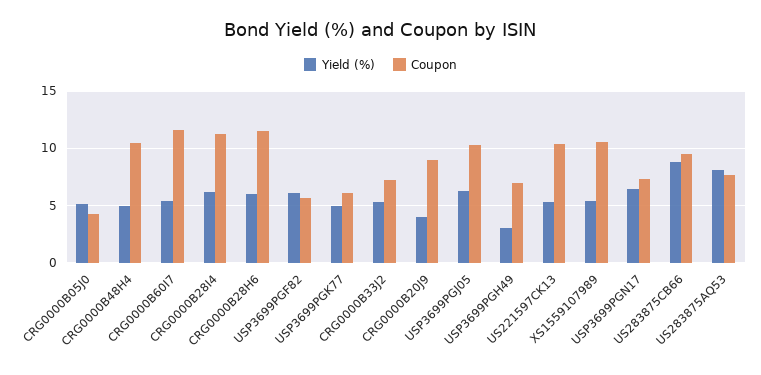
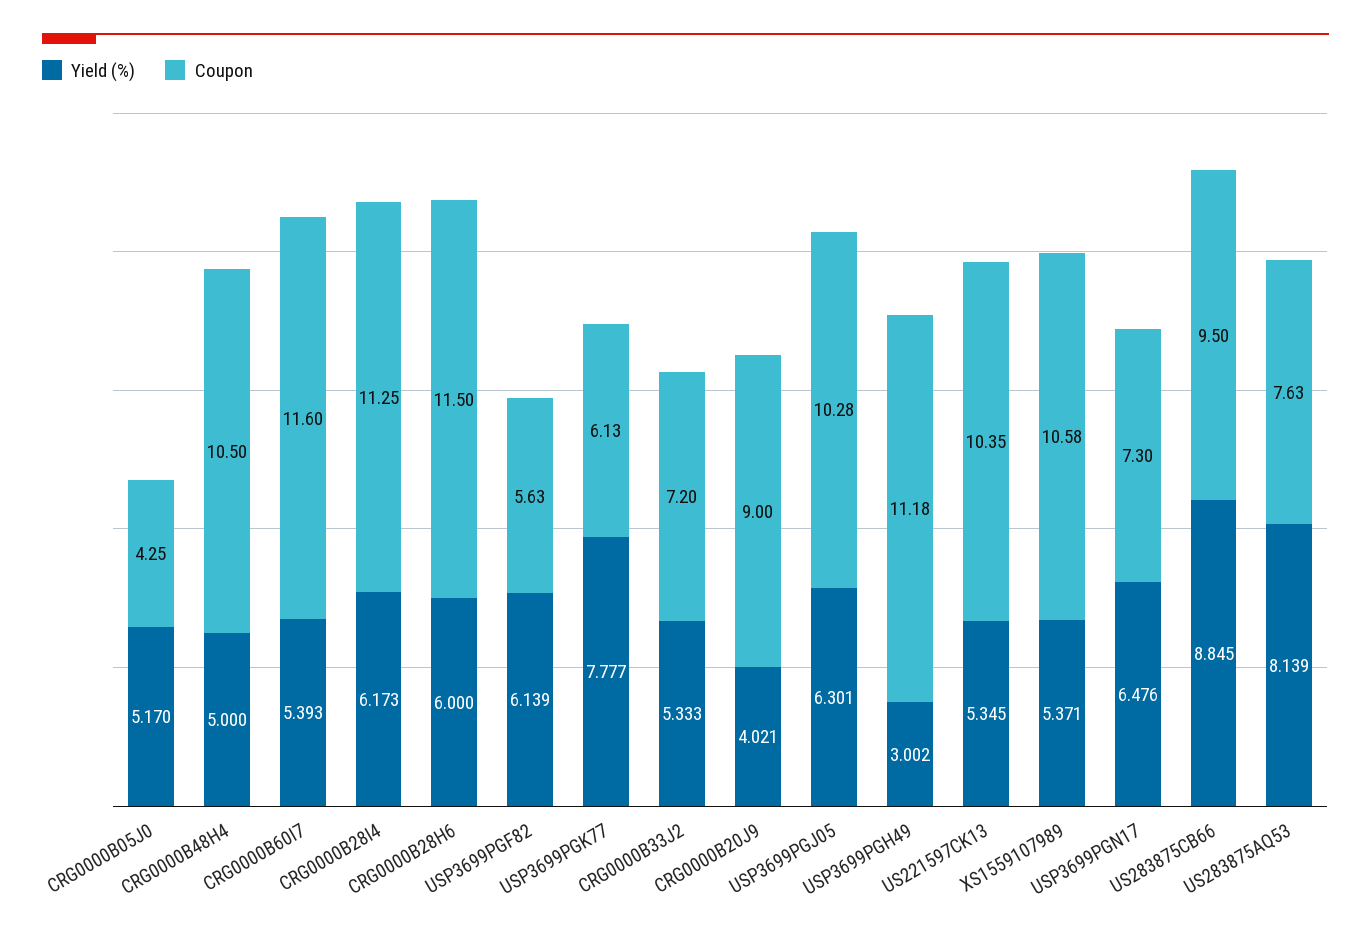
  {
    "Yield (%)": {
      "CRG0000B05J0": 5.17,
      "CRG0000B48H4": 5,
      "CRG0000B60I7": 5.393,
      "CRG0000B28I4": 6.173,
      "CRG0000B28H6": 6,
      "USP3699PGF82": 6.139,
-     "USP3699PGK77": 5,
+     "USP3699PGK77": 7.777,
      "CRG0000B33J2": 5.333,
      "CRG0000B20J9": 4.021,
      "USP3699PGJ05": 6.301,
      "USP3699PGH49": 3.002,
      "US221597CK13": 5.345,
      "XS1559107989": 5.371,
      "USP3699PGN17": 6.476,
      "US283875CB66": 8.845,
      "US283875AQ53": 8.139
    },
    "Coupon": {
      "CRG0000B05J0": 4.25,
      "CRG0000B48H4": 10.5,
      "CRG0000B60I7": 11.6,
      "CRG0000B28I4": 11.25,
      "CRG0000B28H6": 11.5,
      "USP3699PGF82": 5.63,
      "USP3699PGK77": 6.13,
      "CRG0000B33J2": 7.2,
      "CRG0000B20J9": 9,
      "USP3699PGJ05": 10.28,
-     "USP3699PGH49": 7,
+     "USP3699PGH49": 11.18,
      "US221597CK13": 10.35,
      "XS1559107989": 10.58,
      "USP3699PGN17": 7.3,
      "US283875CB66": 9.5,
      "US283875AQ53": 7.63
    }
  }

